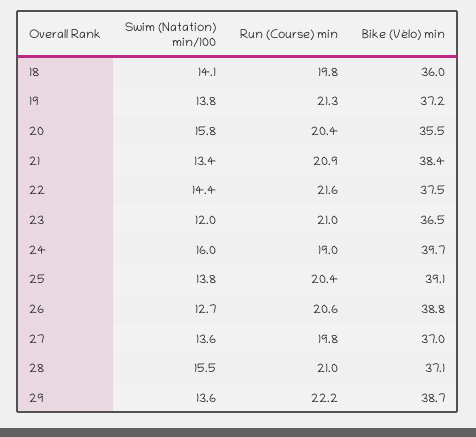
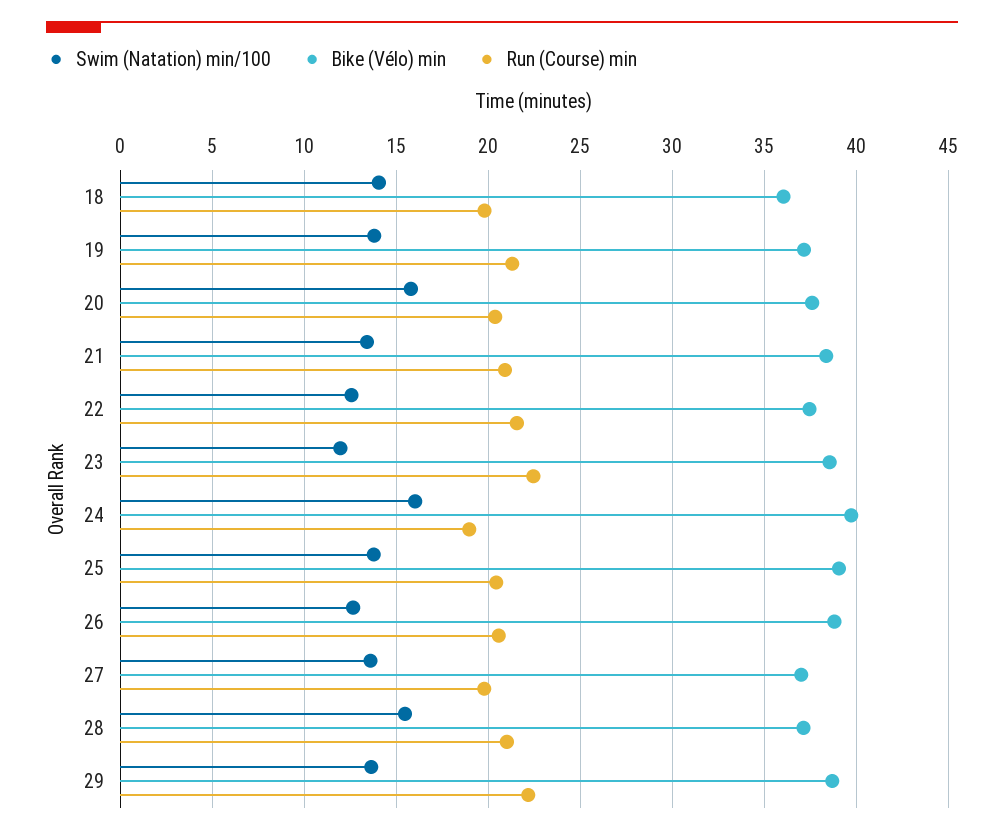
  {
    "Swim (Natation) min/100": {
      "18": 14.1,
      "19": 13.8,
      "20": 15.8,
      "21": 13.4,
-     "22": 14.4,
+     "22": 12.5,
      "23": 12,
      "24": 16,
      "25": 13.8,
      "26": 12.7,
      "27": 13.6,
      "28": 15.5,
      "29": 13.6
    },
    "Run (Course) min": {
      "18": 19.8,
      "19": 21.3,
      "20": 20.4,
      "21": 20.9,
      "22": 21.6,
-     "23": 21,
+     "23": 22.5,
      "24": 19,
      "25": 20.4,
      "26": 20.6,
      "27": 19.8,
      "28": 21,
      "29": 22.2
    },
    "Bike (Vélo) min": {
      "18": 36,
      "19": 37.2,
-     "20": 35.5,
+     "20": 37.5,
      "21": 38.4,
      "22": 37.5,
-     "23": 36.5,
+     "23": 38.5,
      "24": 39.7,
      "25": 39.1,
      "26": 38.8,
      "27": 37,
      "28": 37.1,
      "29": 38.7
    }
  }

